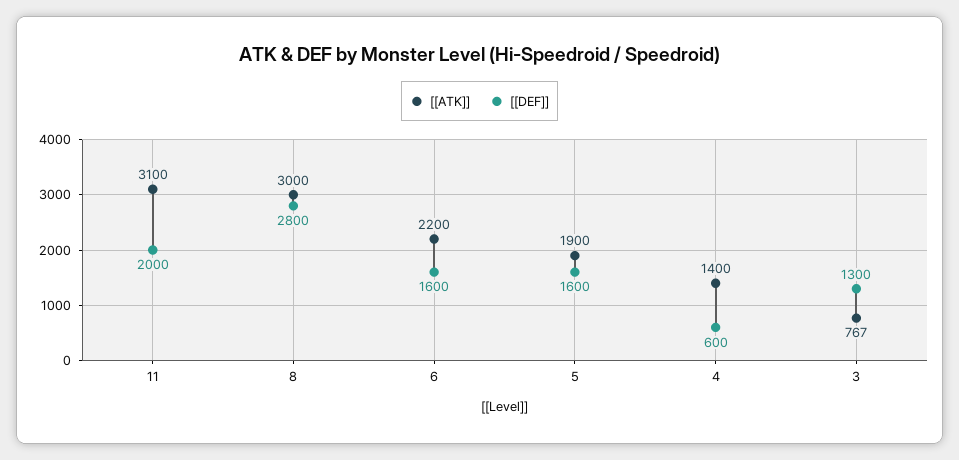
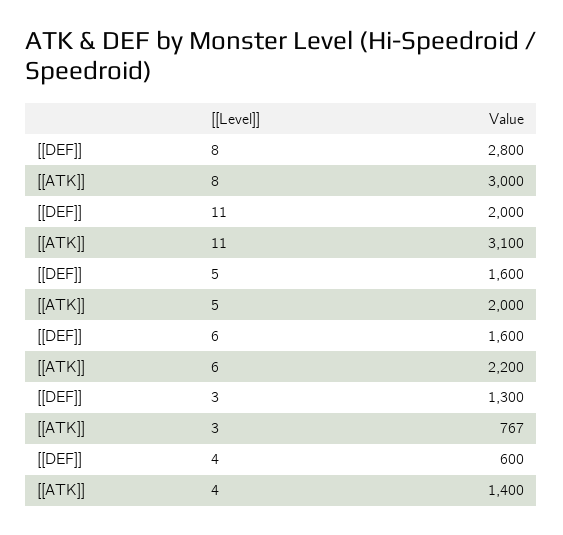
  {
    "[[ATK]]": {
      "11": 3100,
      "8": 3000,
      "6": 2200,
-     "5": 1900,
+     "5": 2000,
      "4": 1400,
      "3": 767
    },
    "[[DEF]]": {
      "11": 2000,
      "8": 2800,
      "6": 1600,
      "5": 1600,
      "4": 600,
      "3": 1300
    }
  }

